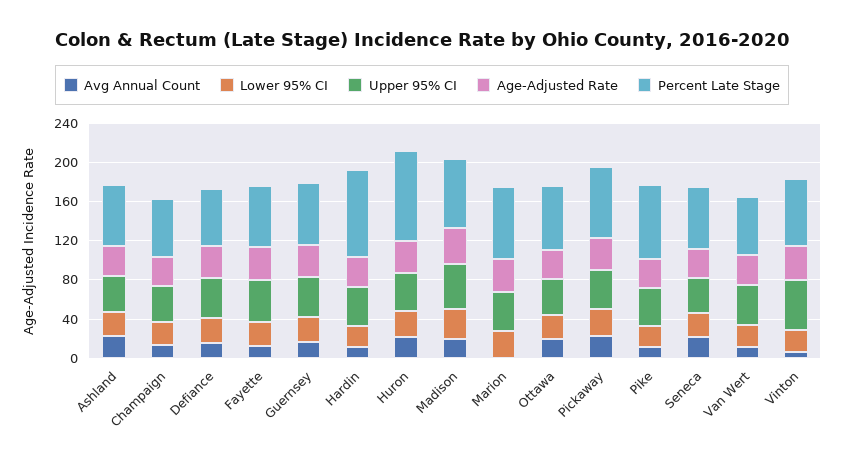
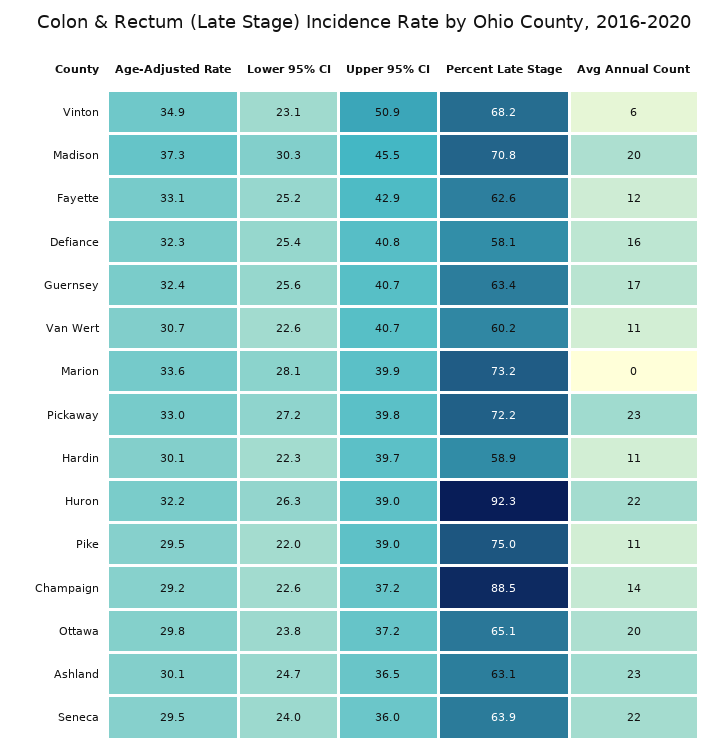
  {
    "Avg Annual Count": {
      "Ashland": 23,
      "Champaign": 14,
      "Defiance": 16,
      "Fayette": 12,
      "Guernsey": 17,
      "Hardin": 11,
      "Huron": 22,
      "Madison": 20,
      "Marion": 0,
      "Ottawa": 20,
      "Pickaway": 23,
      "Pike": 11,
      "Seneca": 22,
      "Van Wert": 11,
      "Vinton": 6
    },
    "Lower 95% CI": {
      "Ashland": 24.7,
      "Champaign": 22.6,
      "Defiance": 25.4,
      "Fayette": 25.2,
      "Guernsey": 25.6,
      "Hardin": 22.3,
      "Huron": 26.3,
      "Madison": 30.3,
      "Marion": 28.1,
      "Ottawa": 23.8,
      "Pickaway": 27.2,
      "Pike": 22,
      "Seneca": 24,
      "Van Wert": 22.6,
      "Vinton": 23.1
    },
    "Upper 95% CI": {
      "Ashland": 36.5,
      "Champaign": 37.2,
      "Defiance": 40.8,
      "Fayette": 42.9,
      "Guernsey": 40.7,
      "Hardin": 39.7,
      "Huron": 39,
      "Madison": 45.5,
      "Marion": 39.9,
      "Ottawa": 37.2,
      "Pickaway": 39.8,
      "Pike": 39,
      "Seneca": 36,
      "Van Wert": 40.7,
      "Vinton": 50.9
    },
    "Age-Adjusted Rate": {
      "Ashland": 30.1,
      "Champaign": 29.2,
      "Defiance": 32.3,
      "Fayette": 33.1,
      "Guernsey": 32.4,
      "Hardin": 30.1,
      "Huron": 32.2,
      "Madison": 37.3,
      "Marion": 33.6,
      "Ottawa": 29.8,
      "Pickaway": 33,
      "Pike": 29.5,
      "Seneca": 29.5,
      "Van Wert": 30.7,
      "Vinton": 34.9
    },
    "Percent Late Stage": {
      "Ashland": 63.1,
-     "Champaign": 60,
+     "Champaign": 88.5,
      "Defiance": 58.1,
      "Fayette": 62.6,
      "Guernsey": 63.4,
-     "Hardin": 90,
+     "Hardin": 58.9,
      "Huron": 92.3,
      "Madison": 70.8,
      "Marion": 73.2,
      "Ottawa": 65.1,
      "Pickaway": 72.2,
      "Pike": 75,
      "Seneca": 63.9,
      "Van Wert": 60.2,
      "Vinton": 68.2
    }
  }

